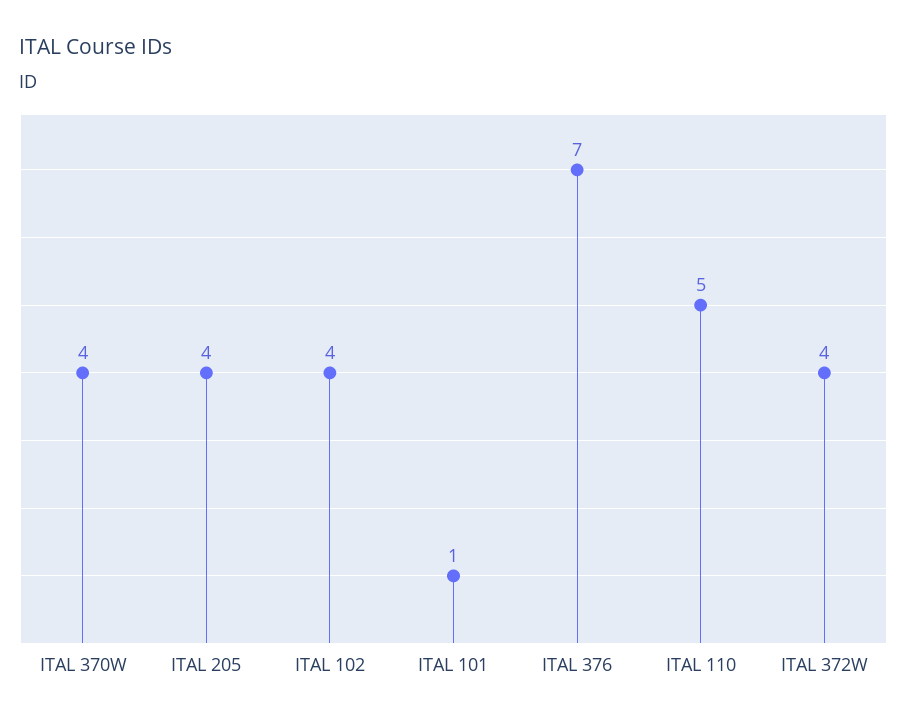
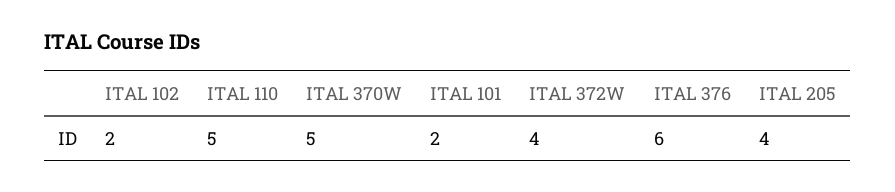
  {
-   "ITAL 370W": 4,
+   "ITAL 370W": 5,
    "ITAL 205": 4,
-   "ITAL 102": 4,
+   "ITAL 102": 2,
-   "ITAL 101": 1,
+   "ITAL 101": 2,
-   "ITAL 376": 7,
+   "ITAL 376": 6,
    "ITAL 110": 5,
    "ITAL 372W": 4
  }

